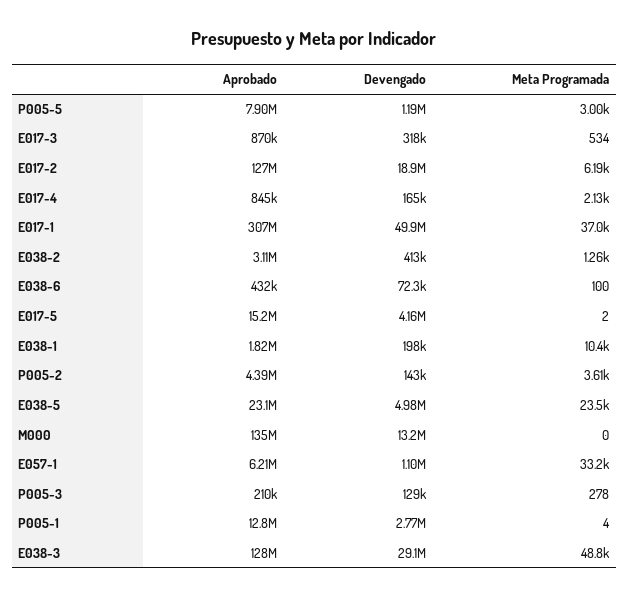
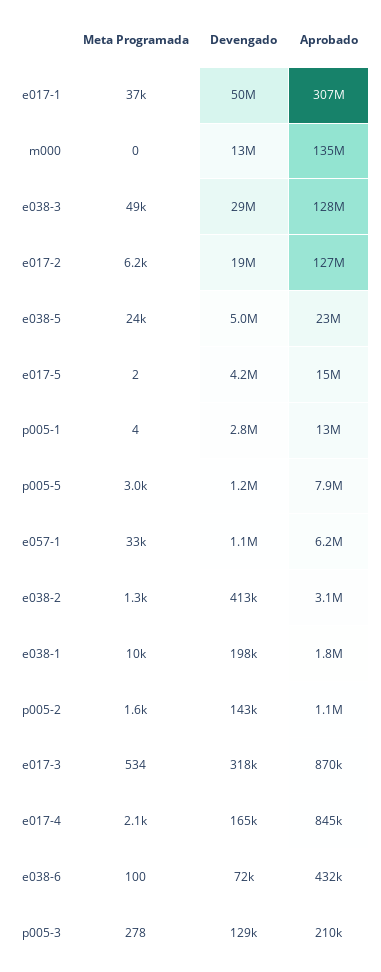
  {
    "Aprobado": {
      "P005-5": 7900000,
      "E017-3": 870000,
      "E017-2": 127000000,
      "E017-4": 845000,
      "E017-1": 307000000,
      "E038-2": 3110000,
      "E038-6": 432000,
      "E017-5": 15200000,
      "E038-1": 1820000,
-     "P005-2": 4390000,
+     "P005-2": 1100000,
      "E038-5": 23100000,
      "M000": 135000000,
      "E057-1": 6210000,
      "P005-3": 210000,
      "P005-1": 12800000,
      "E038-3": 128000000
    },
    "Devengado": {
      "P005-5": 1190000,
      "E017-3": 318000,
      "E017-2": 18900000,
      "E017-4": 165000,
      "E017-1": 49900000,
      "E038-2": 413000,
      "E038-6": 72300,
      "E017-5": 4160000,
      "E038-1": 198000,
      "P005-2": 143000,
      "E038-5": 4980000,
      "M000": 13200000,
      "E057-1": 1100000,
      "P005-3": 129000,
      "P005-1": 2770000,
      "E038-3": 29100000
    },
    "Meta Programada": {
      "P005-5": 3000,
      "E017-3": 534,
      "E017-2": 6190,
      "E017-4": 2130,
      "E017-1": 37000,
      "E038-2": 1260,
      "E038-6": 100,
      "E017-5": 2,
      "E038-1": 10400,
-     "P005-2": 3610,
+     "P005-2": 1600,
      "E038-5": 23500,
      "M000": 0,
      "E057-1": 33200,
      "P005-3": 278,
      "P005-1": 4,
      "E038-3": 48800
    }
  }

